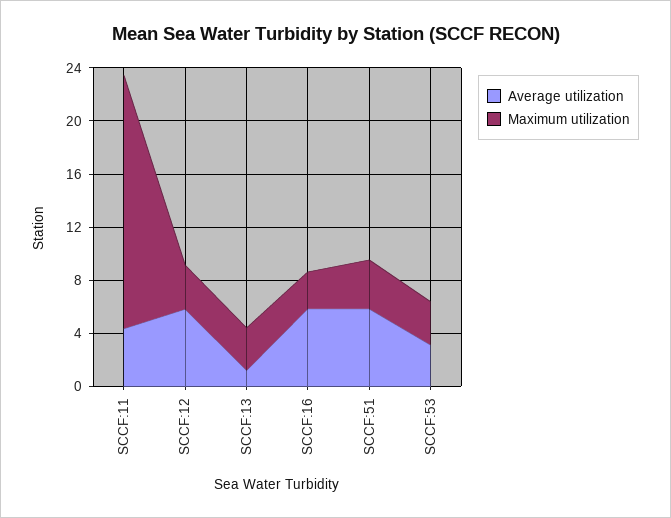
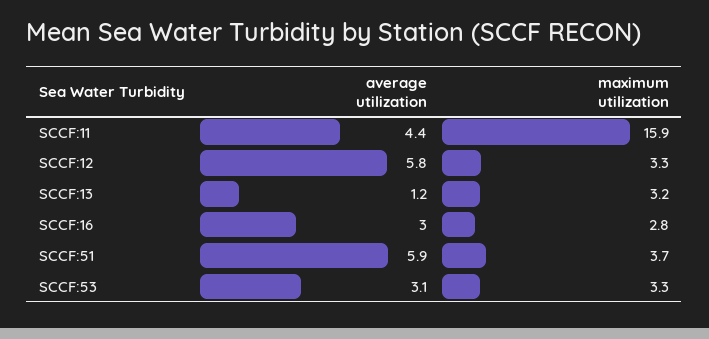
  {
    "Average utilization": {
      "SCCF:11": 4.4,
      "SCCF:12": 5.8,
      "SCCF:13": 1.2,
-     "SCCF:16": 6,
+     "SCCF:16": 3,
      "SCCF:51": 5.9,
      "SCCF:53": 3.1
    },
    "Maximum utilization": {
-     "SCCF:11": 19,
+     "SCCF:11": 15.9,
      "SCCF:12": 3.3,
      "SCCF:13": 3.2,
      "SCCF:16": 2.8,
      "SCCF:51": 3.7,
      "SCCF:53": 3.3
    }
  }

